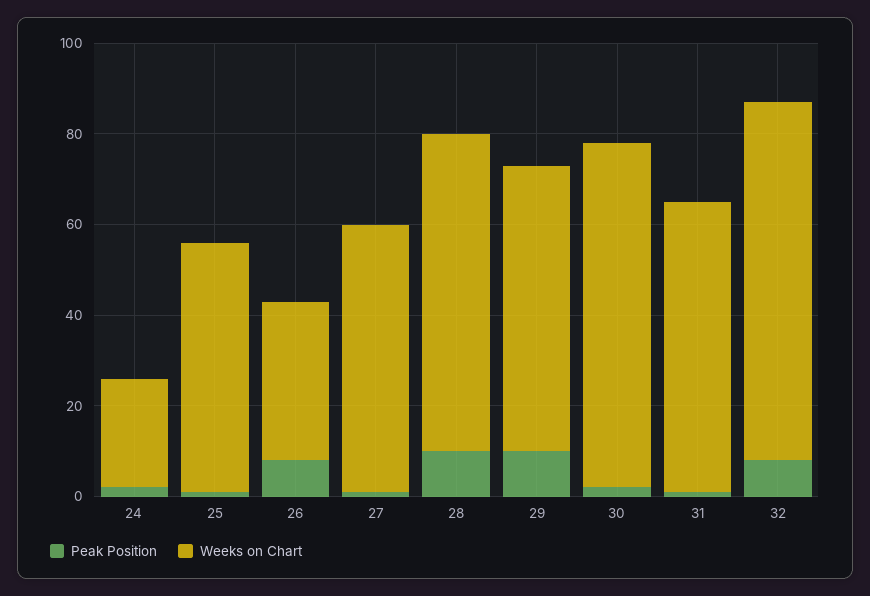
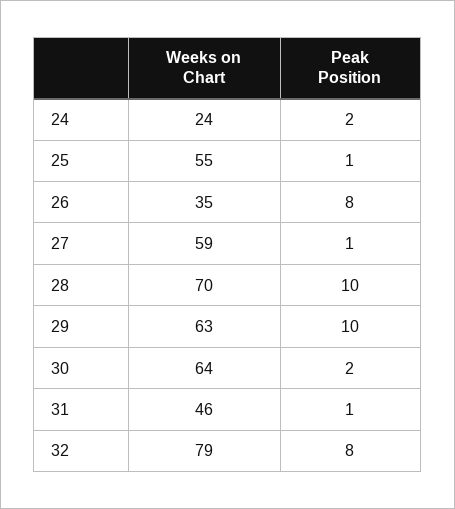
  {
    "Peak Position": {
      "24": 2,
      "25": 1,
      "26": 8,
      "27": 1,
      "28": 10,
      "29": 10,
      "30": 2,
      "31": 1,
      "32": 8
    },
    "Weeks on Chart": {
      "24": 24,
      "25": 55,
      "26": 35,
      "27": 59,
      "28": 70,
      "29": 63,
-     "30": 75,
+     "30": 64,
-     "31": 65,
+     "31": 46,
      "32": 79
    }
  }

